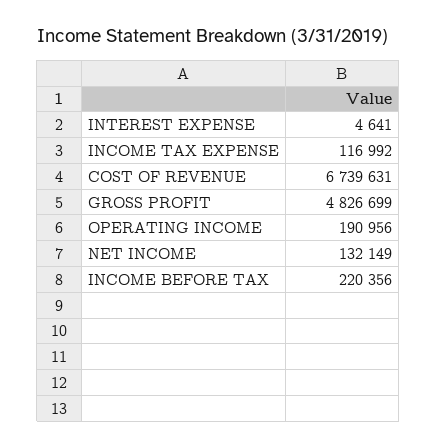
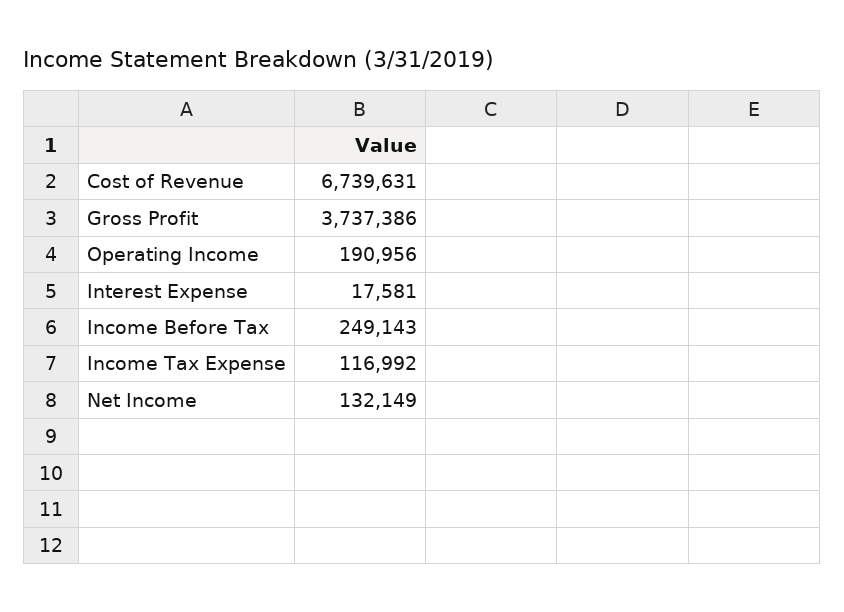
  {
-   "INTEREST EXPENSE": 4641,
+   "INTEREST EXPENSE": 17581,
    "INCOME TAX EXPENSE": 116992,
    "COST OF REVENUE": 6739631,
-   "GROSS PROFIT": 4826699,
+   "GROSS PROFIT": 3737386,
    "OPERATING INCOME": 190956,
    "NET INCOME": 132149,
-   "INCOME BEFORE TAX": 220356
+   "INCOME BEFORE TAX": 249143
  }

